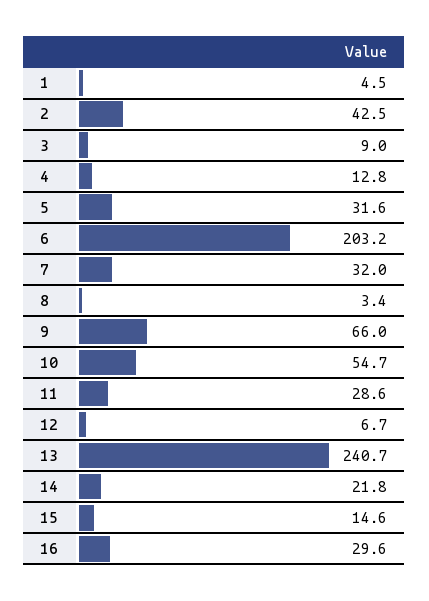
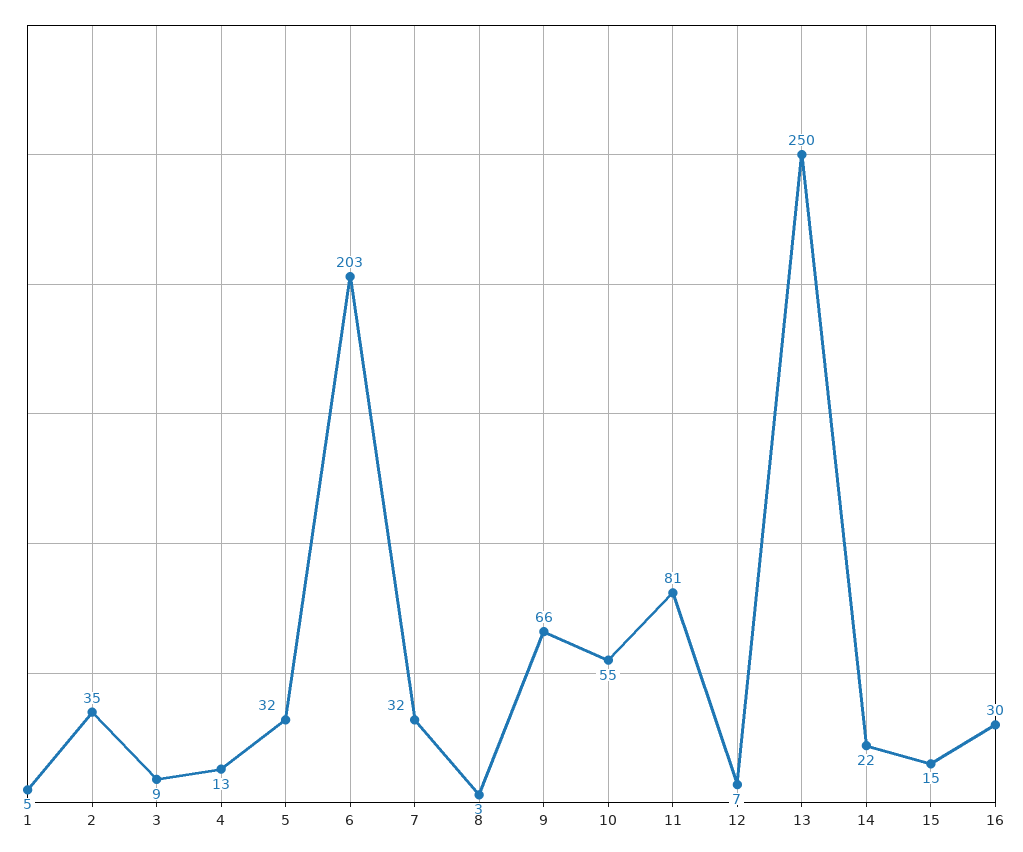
  {
    "1": 4.5,
-   "2": 42.5,
+   "2": 35,
    "3": 9,
    "4": 12.8,
    "5": 31.6,
    "6": 203.2,
    "7": 32,
    "8": 3.4,
    "9": 66,
    "10": 54.7,
-   "11": 28.6,
+   "11": 81,
    "12": 6.7,
-   "13": 240.7,
+   "13": 250,
    "14": 21.8,
    "15": 14.6,
    "16": 29.6
  }

